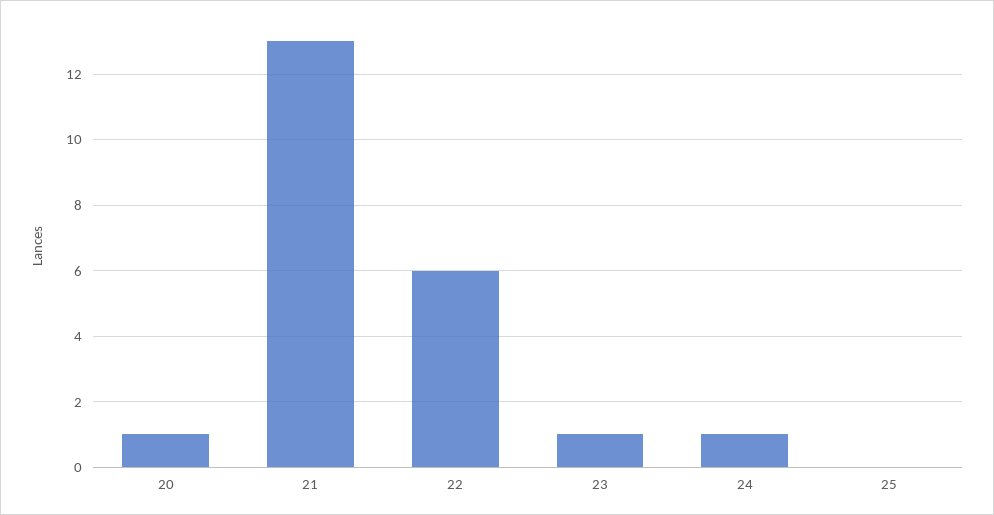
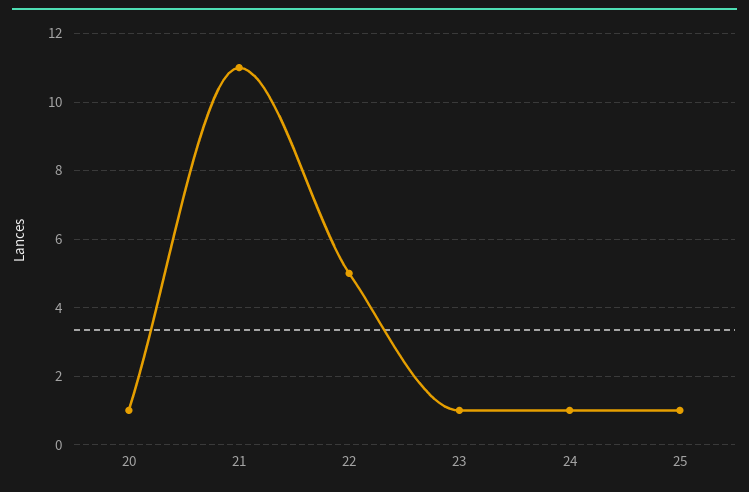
  {
    "20": 1,
-   "21": 13,
+   "21": 11,
-   "22": 6,
+   "22": 5,
    "23": 1,
    "24": 1,
-   "25": 0
+   "25": 1
  }

